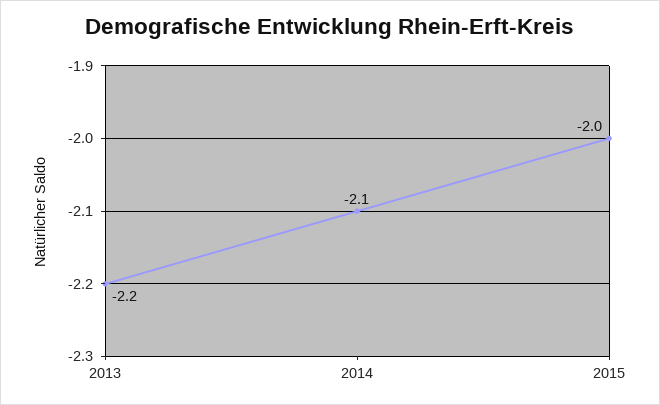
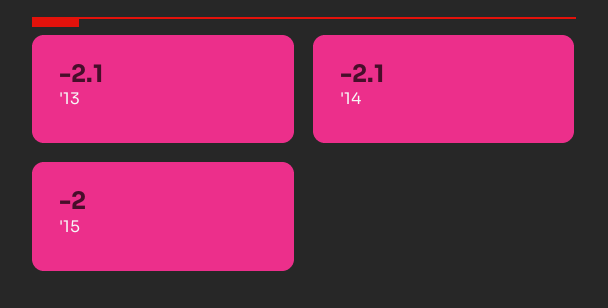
  {
-   "2013": -2.2,
+   "2013": -2.1,
    "2014": -2.1,
    "2015": -2
  }

